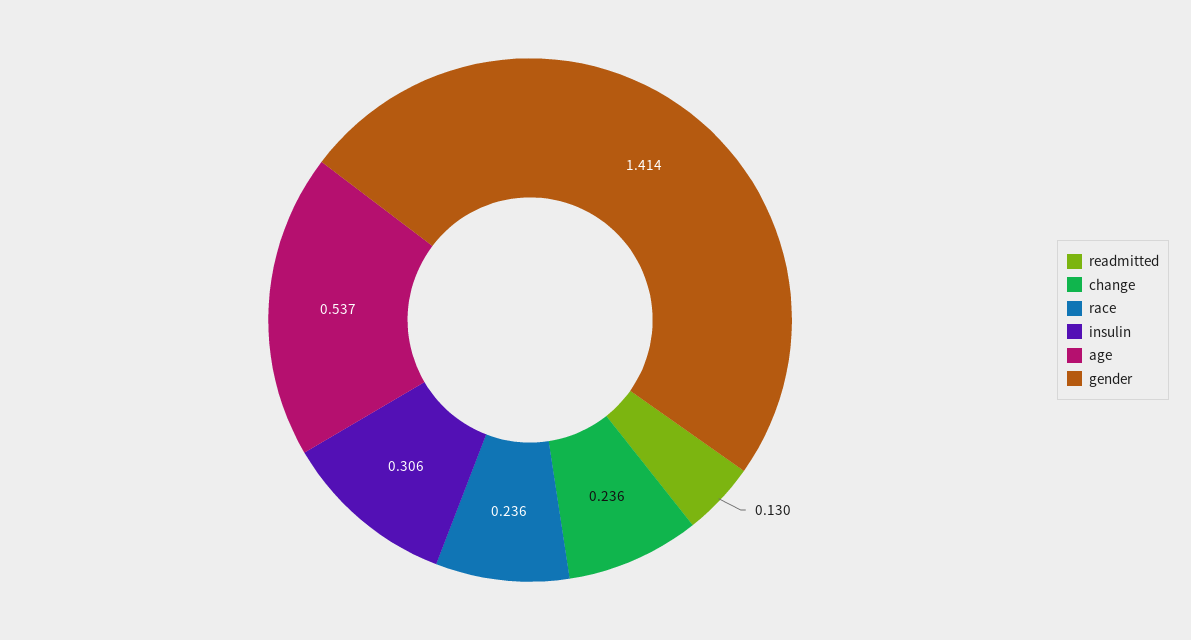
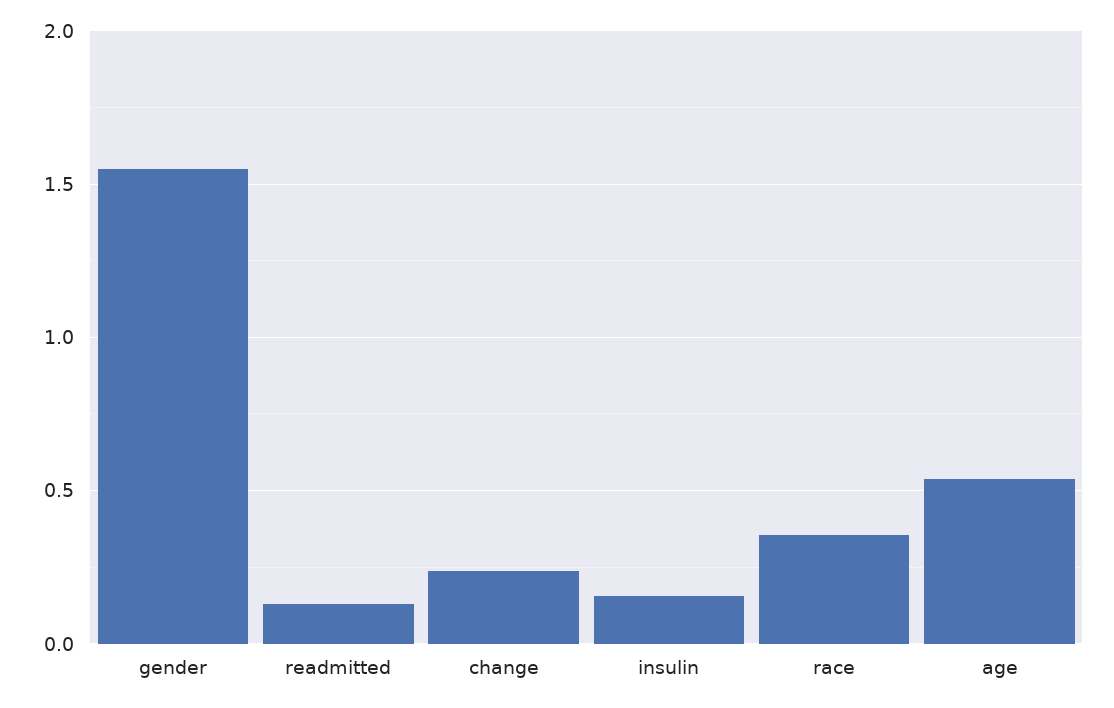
  {
    "readmitted": 0.13,
    "change": 0.236,
-   "race": 0.236,
+   "race": 0.35,
-   "insulin": 0.306,
+   "insulin": 0.15,
    "age": 0.537,
-   "gender": 1.414
+   "gender": 1.55
  }

